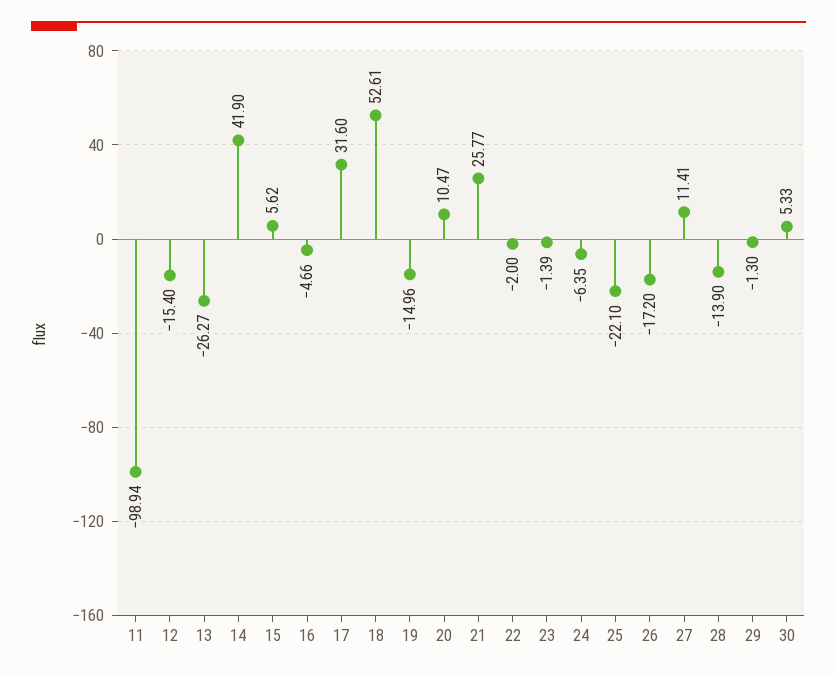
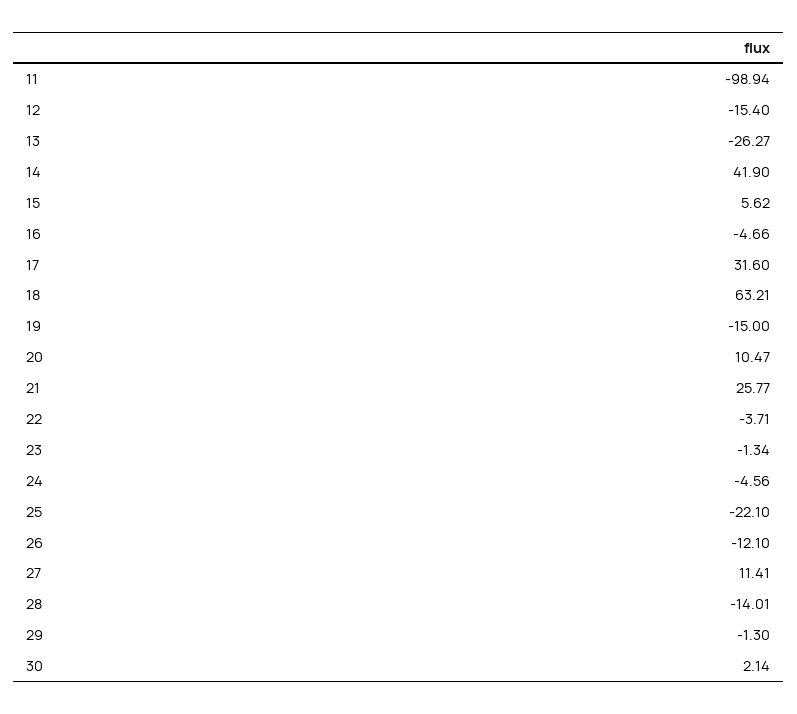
  {
    "11": -98.94,
    "12": -15.4,
    "13": -26.27,
    "14": 41.9,
    "15": 5.62,
    "16": -4.66,
    "17": 31.6,
-   "18": 52.61,
+   "18": 63.21,
-   "19": -14.96,
+   "19": -15,
    "20": 10.47,
    "21": 25.77,
-   "22": -2,
+   "22": -3.71,
-   "23": -1.39,
+   "23": -1.34,
-   "24": -6.35,
+   "24": -4.56,
    "25": -22.1,
-   "26": -17.2,
+   "26": -12.1,
    "27": 11.41,
-   "28": -13.9,
+   "28": -14.01,
    "29": -1.3,
-   "30": 5.33
+   "30": 2.14
  }

